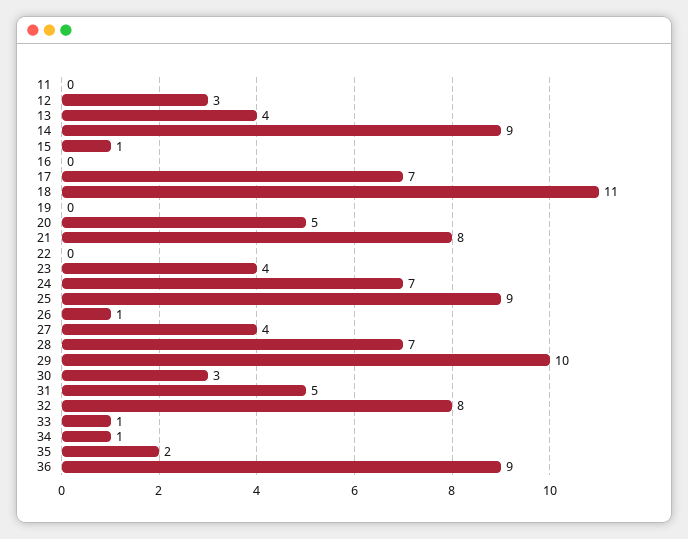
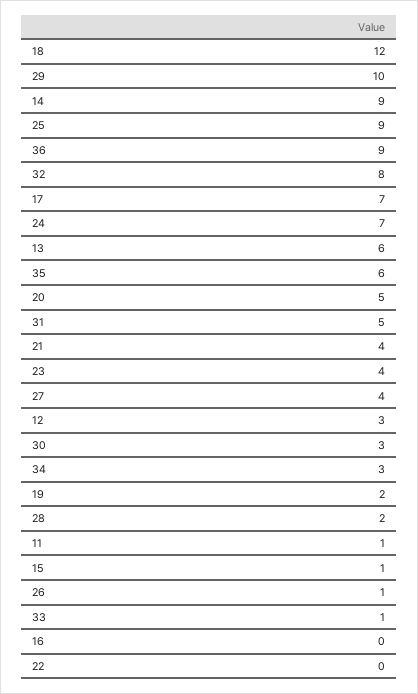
  {
-   "11": 0,
+   "11": 1,
    "12": 3,
-   "13": 4,
+   "13": 6,
    "14": 9,
    "15": 1,
    "16": 0,
    "17": 7,
-   "18": 11,
+   "18": 12,
-   "19": 0,
+   "19": 2,
    "20": 5,
-   "21": 8,
+   "21": 4,
    "22": 0,
    "23": 4,
    "24": 7,
    "25": 9,
    "26": 1,
    "27": 4,
-   "28": 7,
+   "28": 2,
    "29": 10,
    "30": 3,
    "31": 5,
    "32": 8,
    "33": 1,
-   "34": 1,
+   "34": 3,
-   "35": 2,
+   "35": 6,
    "36": 9
  }

